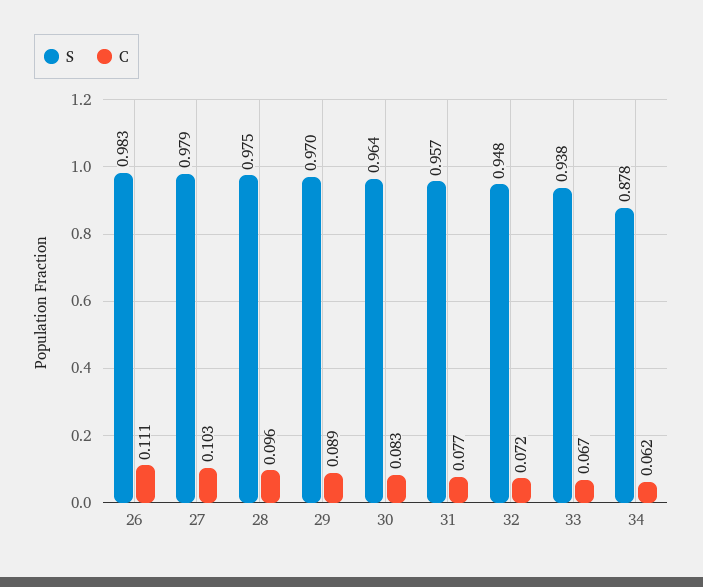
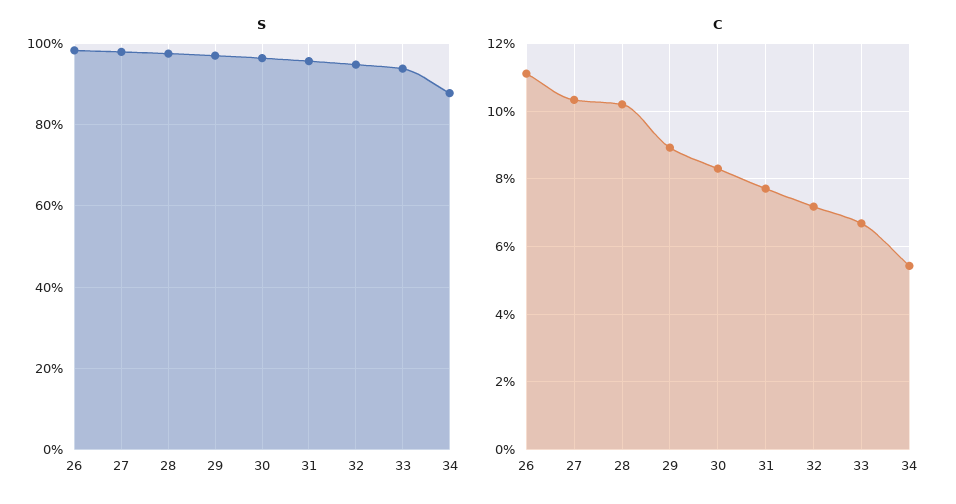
  {
    "S": {
      "26": 0.983,
      "27": 0.979,
      "28": 0.975,
      "29": 0.97,
      "30": 0.964,
      "31": 0.957,
      "32": 0.948,
      "33": 0.938,
      "34": 0.878
    },
    "C": {
      "26": 0.111,
      "27": 0.103,
-     "28": 0.096,
+     "28": 0.102,
      "29": 0.089,
      "30": 0.083,
      "31": 0.077,
      "32": 0.072,
      "33": 0.067,
-     "34": 0.062
+     "34": 0.054
    }
  }

